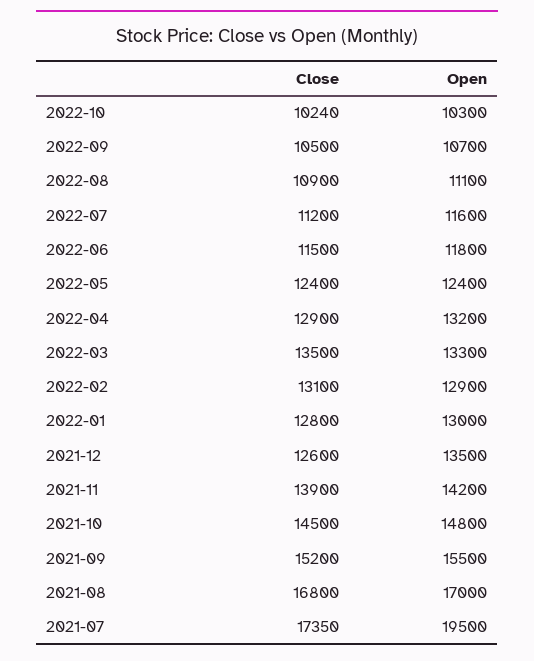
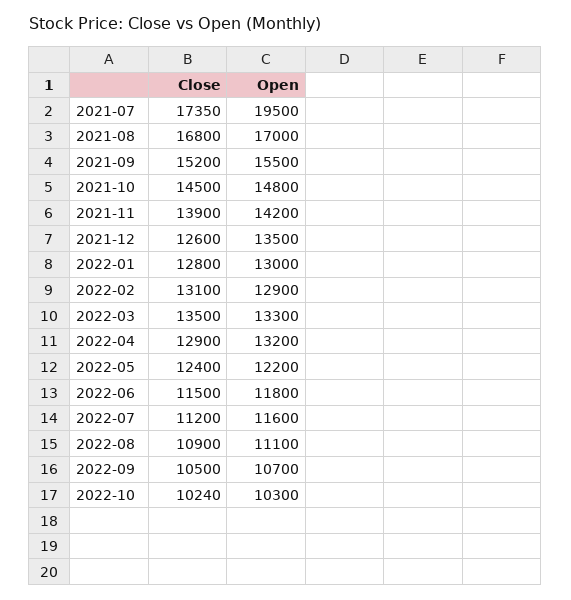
  {
    "Close": {
      "2022-10": 10240,
      "2022-09": 10500,
      "2022-08": 10900,
      "2022-07": 11200,
      "2022-06": 11500,
      "2022-05": 12400,
      "2022-04": 12900,
      "2022-03": 13500,
      "2022-02": 13100,
      "2022-01": 12800,
      "2021-12": 12600,
      "2021-11": 13900,
      "2021-10": 14500,
      "2021-09": 15200,
      "2021-08": 16800,
      "2021-07": 17350
    },
    "Open": {
      "2022-10": 10300,
      "2022-09": 10700,
      "2022-08": 11100,
      "2022-07": 11600,
      "2022-06": 11800,
-     "2022-05": 12400,
+     "2022-05": 12200,
      "2022-04": 13200,
      "2022-03": 13300,
      "2022-02": 12900,
      "2022-01": 13000,
      "2021-12": 13500,
      "2021-11": 14200,
      "2021-10": 14800,
      "2021-09": 15500,
      "2021-08": 17000,
      "2021-07": 19500
    }
  }

